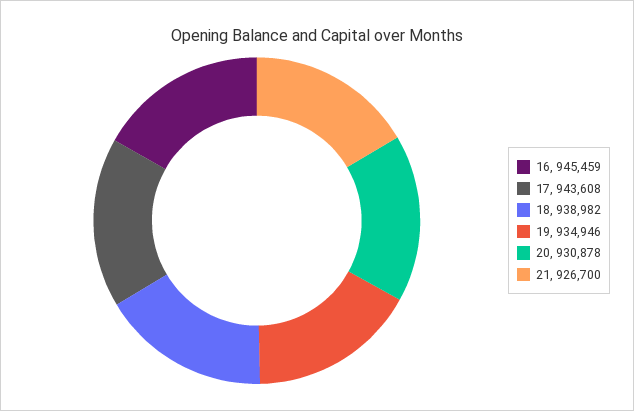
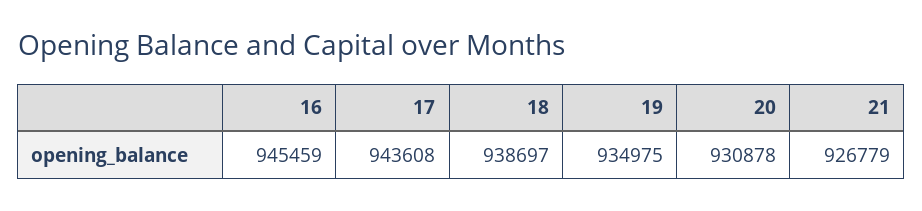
  {
    "16": 945459,
    "17": 943608,
-   "18": 938982,
+   "18": 938697,
-   "19": 934946,
+   "19": 934975,
    "20": 930878,
-   "21": 926700
+   "21": 926779
  }

